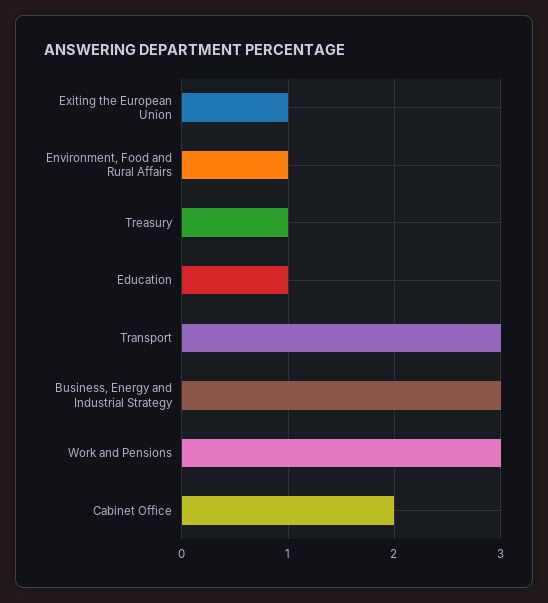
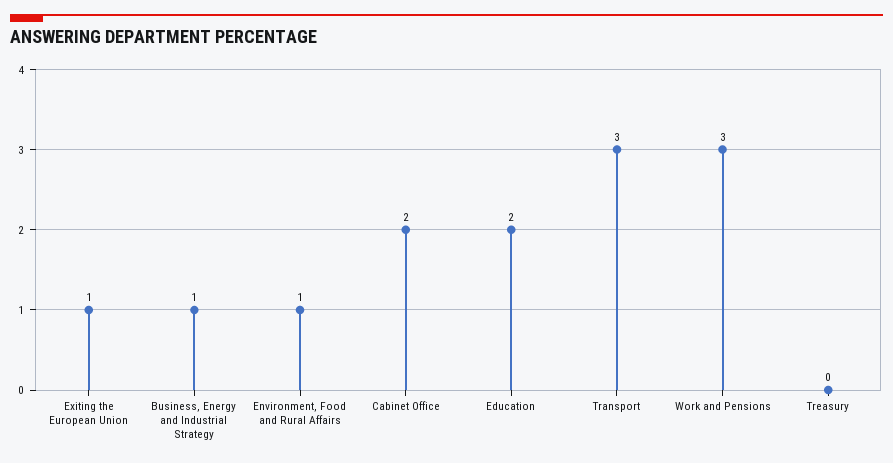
  {
    "Exiting the European Union": 1,
    "Environment, Food and Rural Affairs": 1,
-   "Treasury": 1,
+   "Treasury": 0,
-   "Education": 1,
+   "Education": 2,
    "Transport": 3,
-   "Business, Energy and Industrial Strategy": 3,
+   "Business, Energy and Industrial Strategy": 1,
    "Work and Pensions": 3,
    "Cabinet Office": 2
  }

